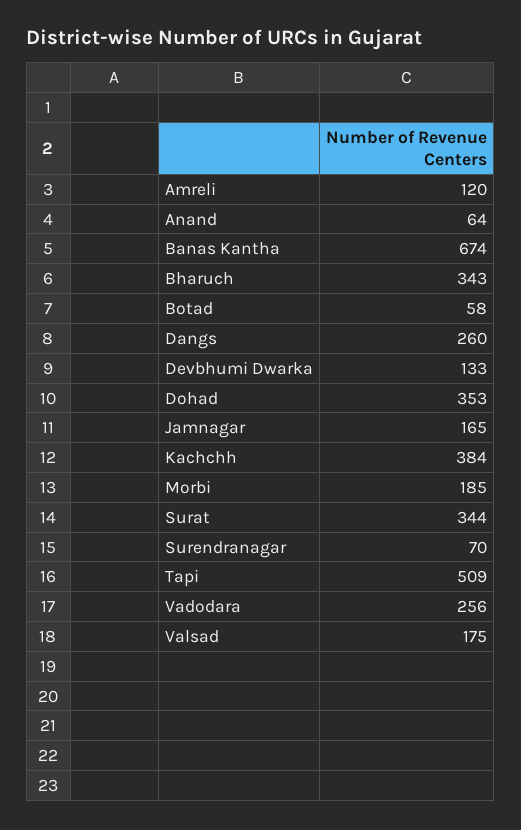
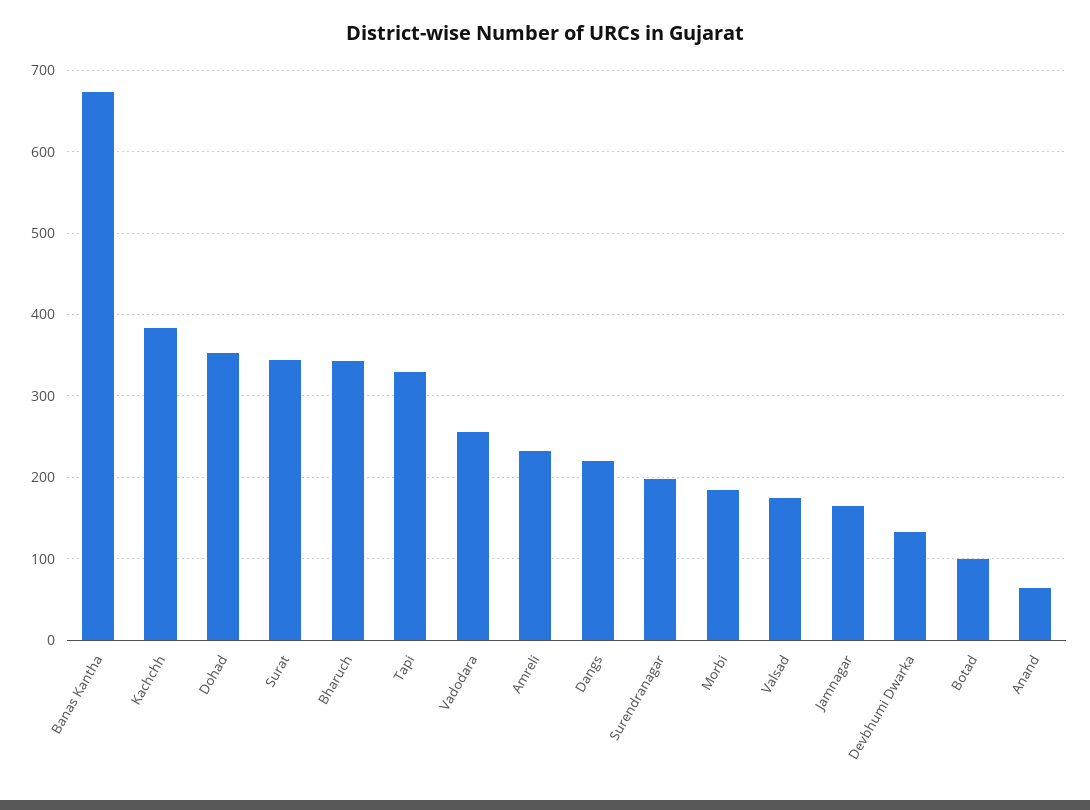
  {
-   "Amreli": 120,
+   "Amreli": 230,
    "Anand": 64,
    "Banas Kantha": 674,
    "Bharuch": 343,
-   "Botad": 58,
+   "Botad": 100,
-   "Dangs": 260,
+   "Dangs": 220,
    "Devbhumi Dwarka": 133,
    "Dohad": 353,
    "Jamnagar": 165,
    "Kachchh": 384,
    "Morbi": 185,
    "Surat": 344,
-   "Surendranagar": 70,
+   "Surendranagar": 200,
-   "Tapi": 509,
+   "Tapi": 330,
    "Vadodara": 256,
    "Valsad": 175
  }

